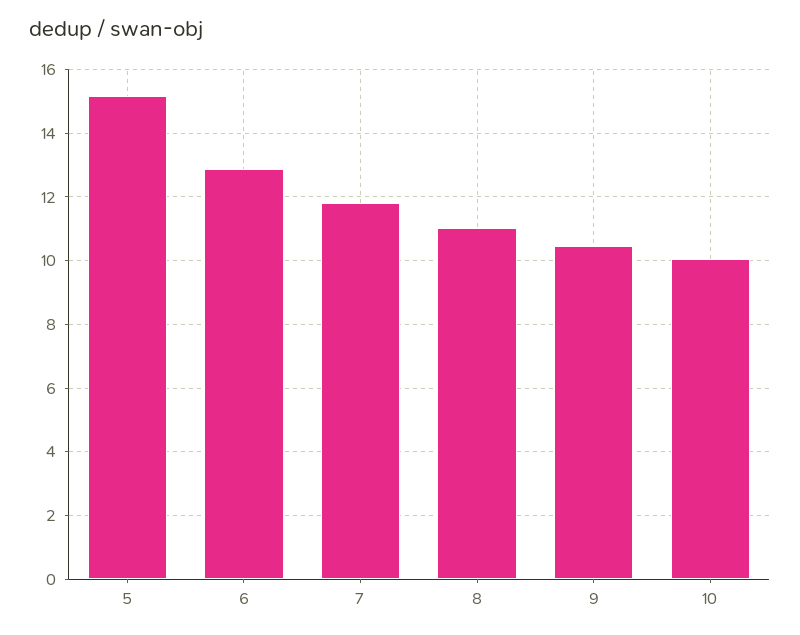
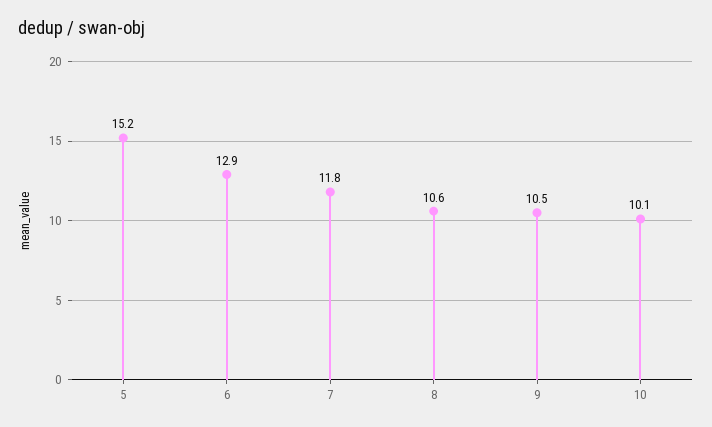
  {
    "5": 15.2,
    "6": 12.9,
    "7": 11.8,
-   "8": 11,
+   "8": 10.6,
    "9": 10.5,
    "10": 10.1
  }

